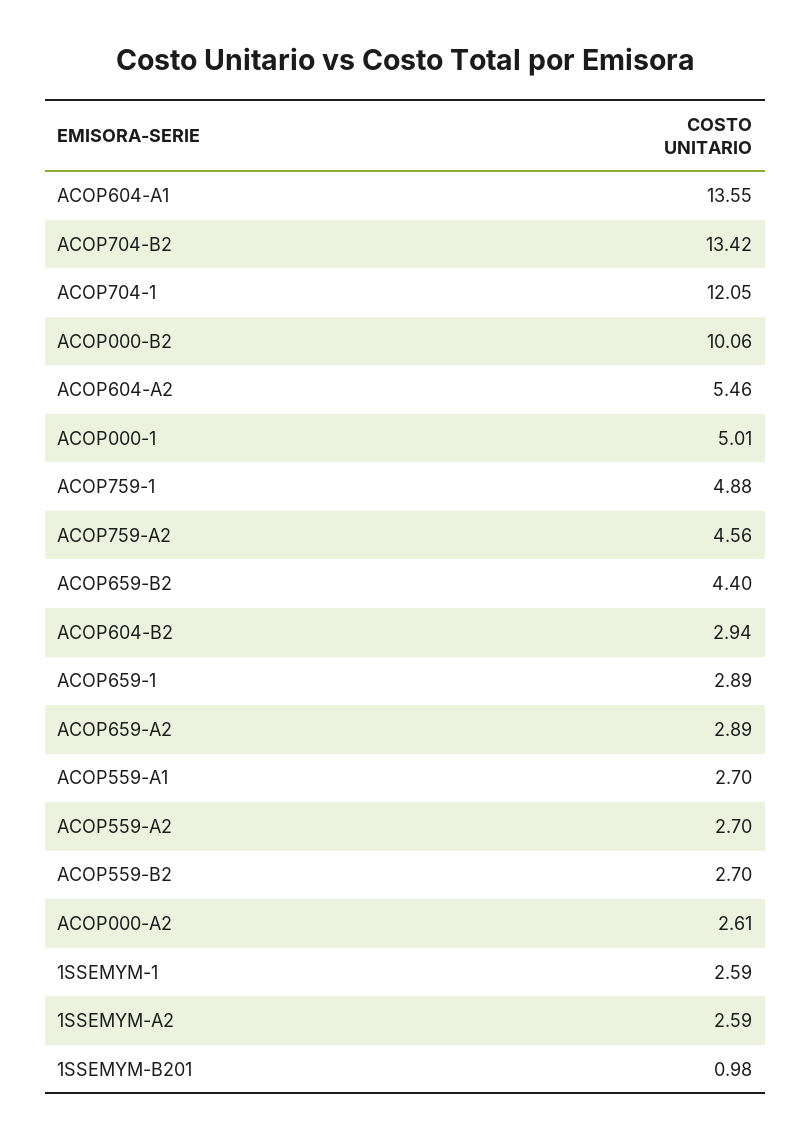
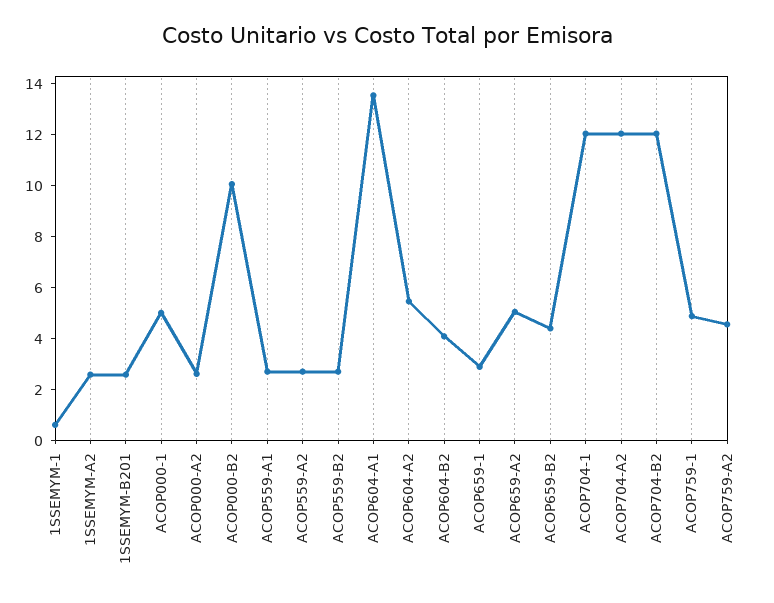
  {
    "ACOP604-A1": 13.55,
-   "ACOP704-B2": 13.42,
+   "ACOP704-B2": 12,
    "ACOP704-1": 12.05,
    "ACOP000-B2": 10.06,
    "ACOP604-A2": 5.46,
    "ACOP000-1": 5.01,
    "ACOP759-1": 4.88,
    "ACOP759-A2": 4.56,
    "ACOP659-B2": 4.4,
-   "ACOP604-B2": 2.94,
+   "ACOP604-B2": 4,
    "ACOP659-1": 2.89,
-   "ACOP659-A2": 2.89,
+   "ACOP659-A2": 5,
    "ACOP559-A1": 2.7,
    "ACOP559-A2": 2.7,
    "ACOP559-B2": 2.7,
    "ACOP000-A2": 2.61,
-   "1SSEMYM-1": 2.59,
+   "1SSEMYM-1": 0.5,
    "1SSEMYM-A2": 2.59,
-   "1SSEMYM-B201": 0.98
+   "1SSEMYM-B201": 2.5,
+   "ACOP704-A2": 12
  }

